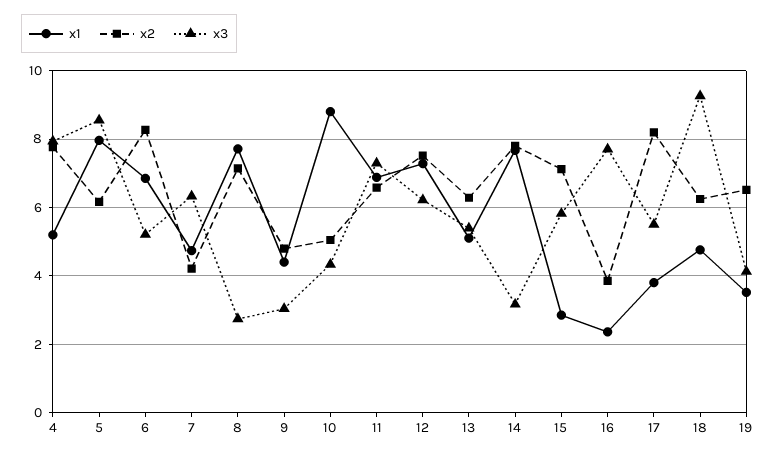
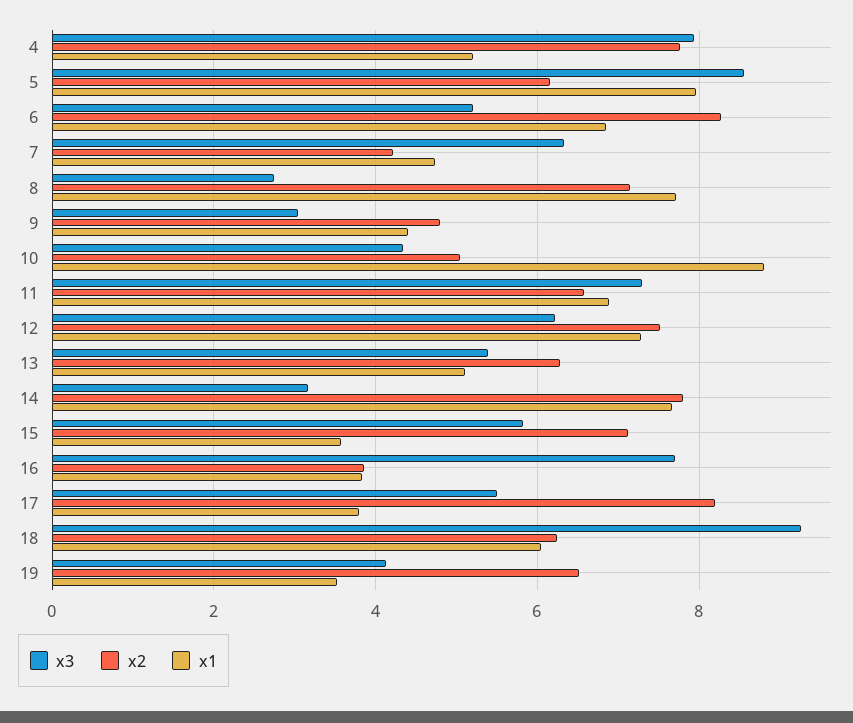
  {
    "x1": {
      "4": 5.2,
      "5": 8,
      "6": 6.8,
      "7": 4.8,
      "8": 7.8,
      "9": 4.4,
      "10": 8.8,
      "11": 6.8,
      "12": 7.2,
      "13": 5.2,
      "14": 7.6,
-     "15": 2.8,
+     "15": 3.6,
-     "16": 2.4,
+     "16": 3.8,
      "17": 3.8,
-     "18": 4.8,
+     "18": 6,
      "19": 3.6
    },
    "x2": {
      "4": 7.8,
      "5": 6.2,
      "6": 8.2,
      "7": 4.2,
      "8": 7.2,
      "9": 4.8,
      "10": 5,
      "11": 6.6,
      "12": 7.6,
      "13": 6.2,
      "14": 7.8,
      "15": 7.2,
      "16": 3.8,
      "17": 8.2,
      "18": 6.2,
      "19": 6.6
    },
    "x3": {
      "4": 8,
      "5": 8.6,
      "6": 5.2,
      "7": 6.4,
      "8": 2.8,
      "9": 3,
      "10": 4.4,
      "11": 7.2,
      "12": 6.2,
      "13": 5.4,
      "14": 3.2,
      "15": 5.8,
      "16": 7.8,
      "17": 5.6,
      "18": 9.2,
      "19": 4.2
    }
  }

